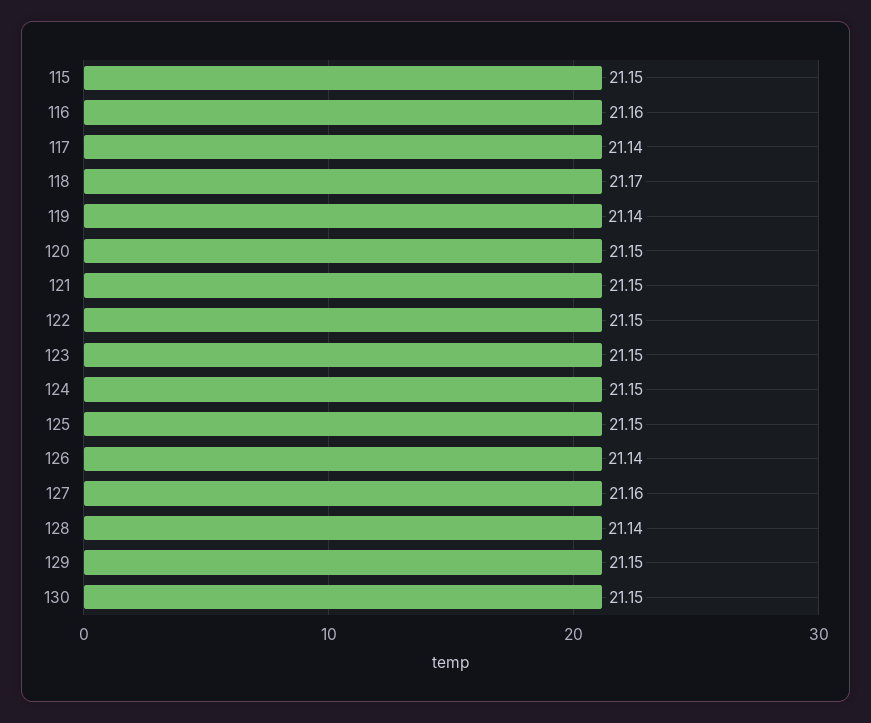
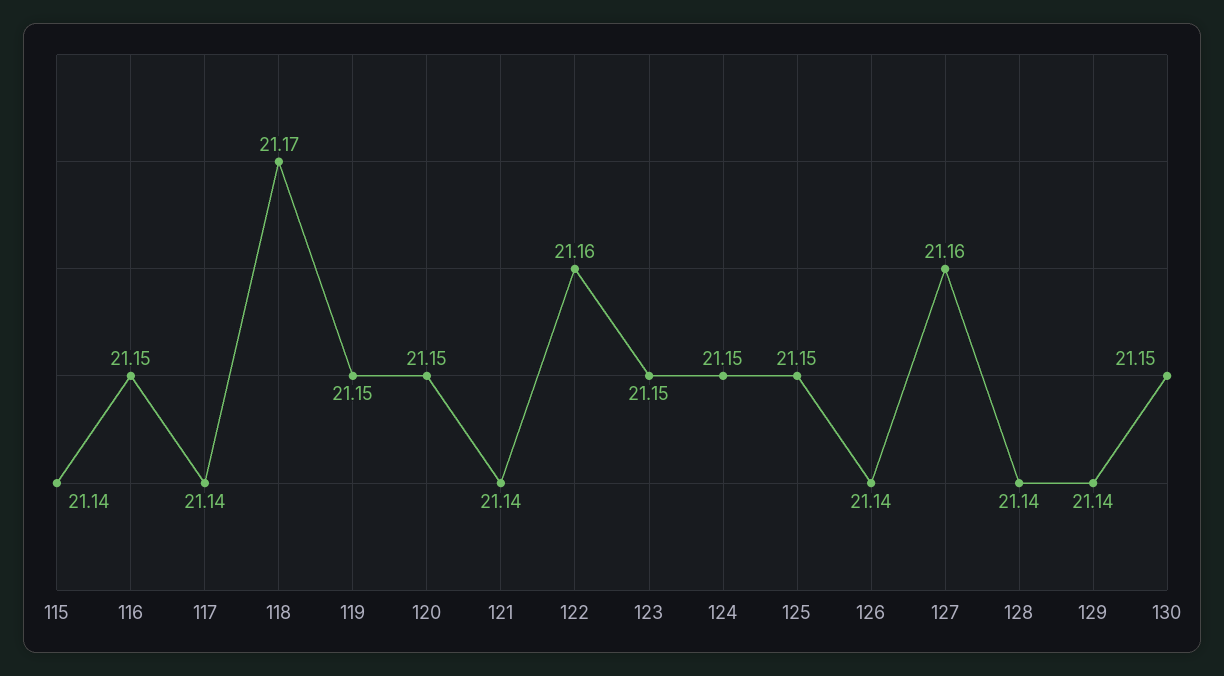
  {
-   "115": 21.15,
+   "115": 21.14,
-   "116": 21.16,
+   "116": 21.15,
    "117": 21.14,
    "118": 21.17,
-   "119": 21.14,
+   "119": 21.15,
    "120": 21.15,
-   "121": 21.15,
+   "121": 21.14,
-   "122": 21.15,
+   "122": 21.16,
    "123": 21.15,
    "124": 21.15,
    "125": 21.15,
    "126": 21.14,
    "127": 21.16,
    "128": 21.14,
-   "129": 21.15,
+   "129": 21.14,
    "130": 21.15
  }

